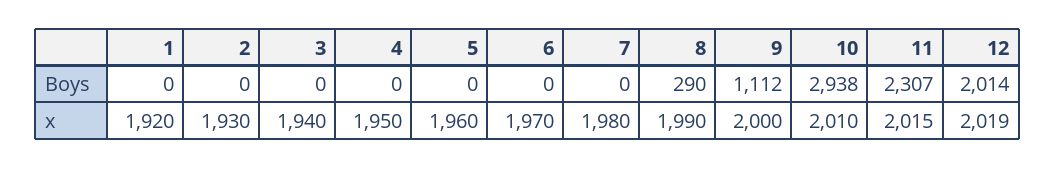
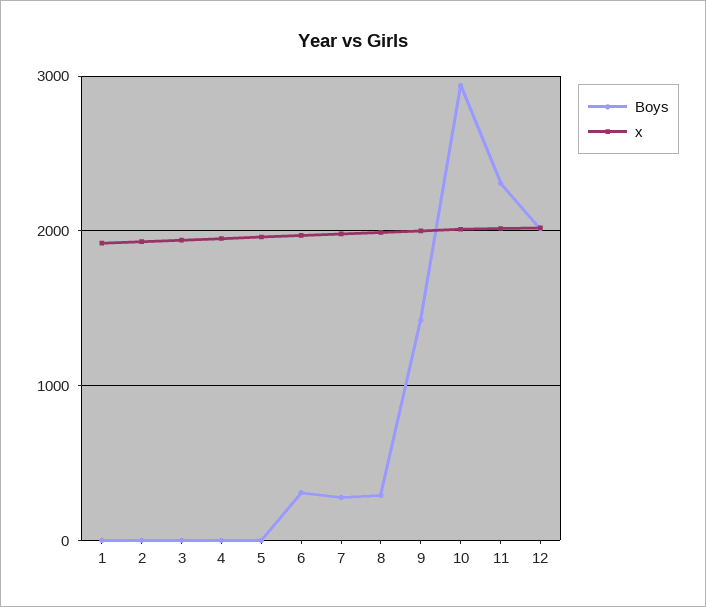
  {
    "Boys": {
      "1": 0,
      "2": 0,
      "3": 0,
      "4": 0,
      "5": 0,
-     "6": 0,
+     "6": 300,
-     "7": 0,
+     "7": 300,
      "8": 290,
-     "9": 1112,
+     "9": 1400,
      "10": 2938,
      "11": 2307,
      "12": 2014
    },
    "x": {
      "1": 1920,
      "2": 1930,
      "3": 1940,
      "4": 1950,
      "5": 1960,
      "6": 1970,
      "7": 1980,
      "8": 1990,
      "9": 2000,
      "10": 2010,
      "11": 2015,
      "12": 2019
    }
  }

